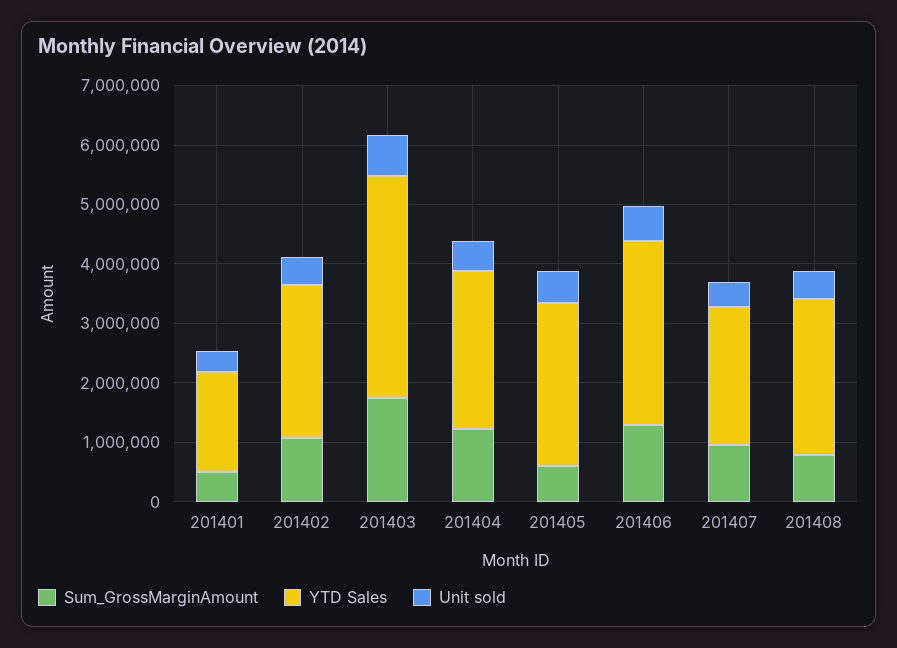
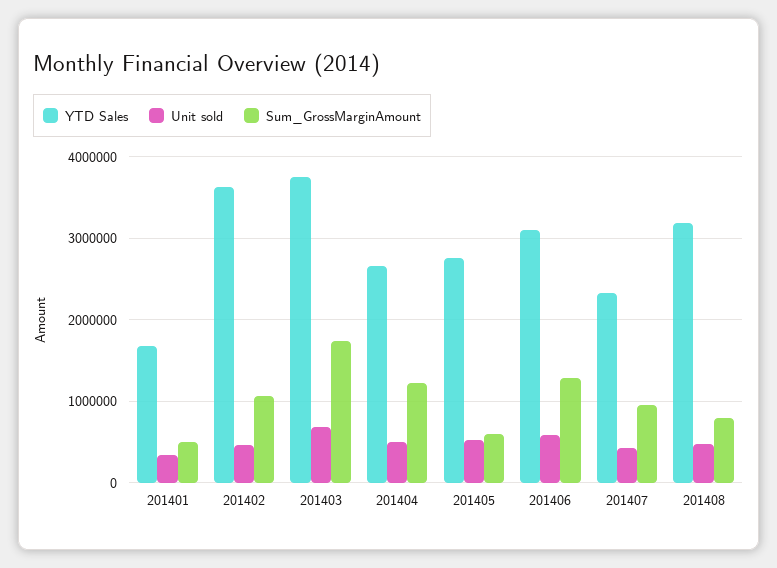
  {
    "Sum_GrossMarginAmount": {
      "201401": 500000,
      "201402": 1100000,
      "201403": 1700000,
      "201404": 1200000,
      "201405": 600000,
      "201406": 1300000,
      "201407": 1000000,
      "201408": 800000
    },
    "YTD Sales": {
      "201401": 1700000,
-     "201402": 2600000,
+     "201402": 3600000,
      "201403": 3700000,
      "201404": 2700000,
      "201405": 2800000,
      "201406": 3100000,
      "201407": 2300000,
-     "201408": 2600000
+     "201408": 3200000
    },
    "Unit sold": {
      "201401": 300000,
      "201402": 500000,
      "201403": 700000,
      "201404": 500000,
      "201405": 500000,
      "201406": 600000,
      "201407": 400000,
      "201408": 500000
    }
  }

